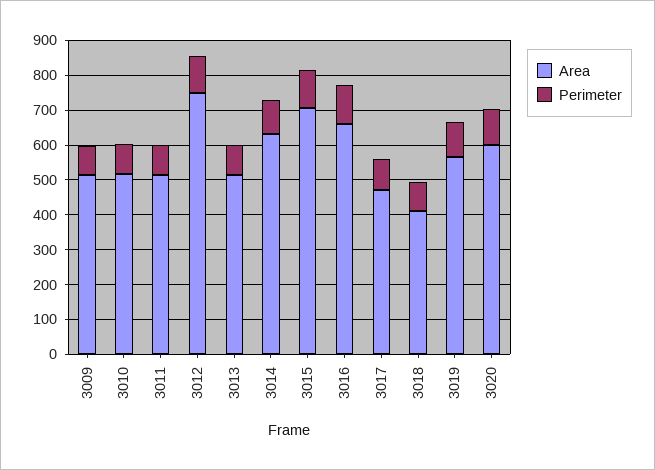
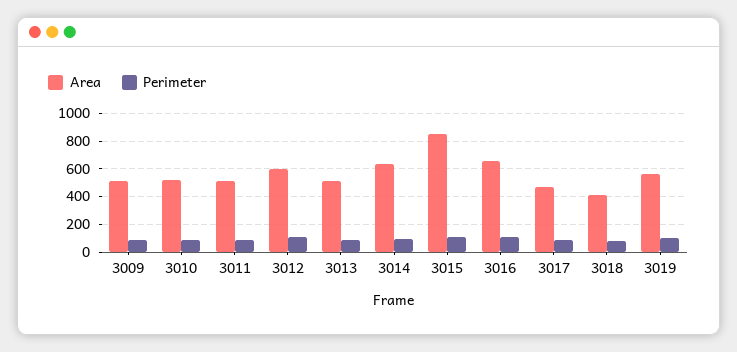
  {
    "Area": {
      "3009": 525,
      "3010": 525,
      "3011": 525,
-     "3012": 750,
+     "3012": 600,
      "3013": 525,
      "3014": 625,
-     "3015": 700,
+     "3015": 850,
      "3016": 650,
      "3017": 475,
      "3018": 400,
-     "3019": 575,
+     "3019": 575
-     "3020": 600
    },
    "Perimeter": {
      "3009": 75,
      "3010": 75,
      "3011": 75,
      "3012": 100,
      "3013": 75,
      "3014": 100,
      "3015": 100,
      "3016": 125,
      "3017": 100,
      "3018": 75,
-     "3019": 100,
+     "3019": 100
-     "3020": 100
    }
  }

